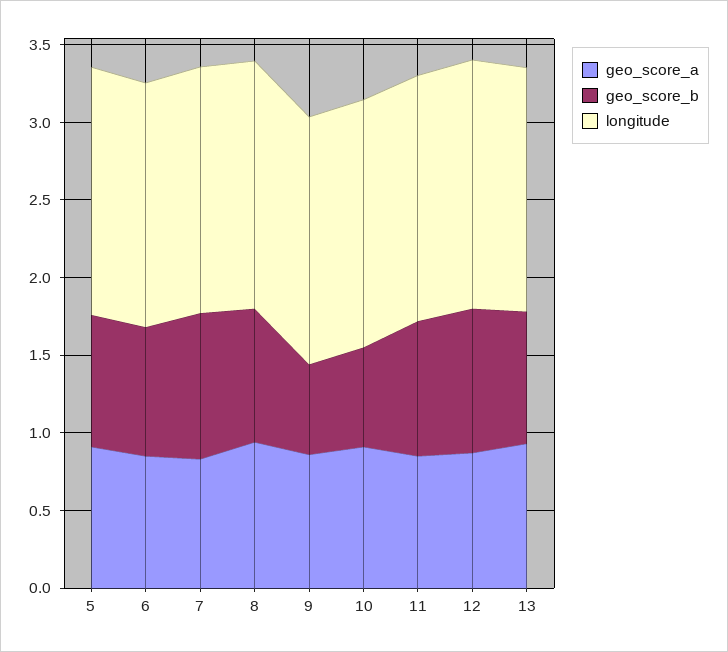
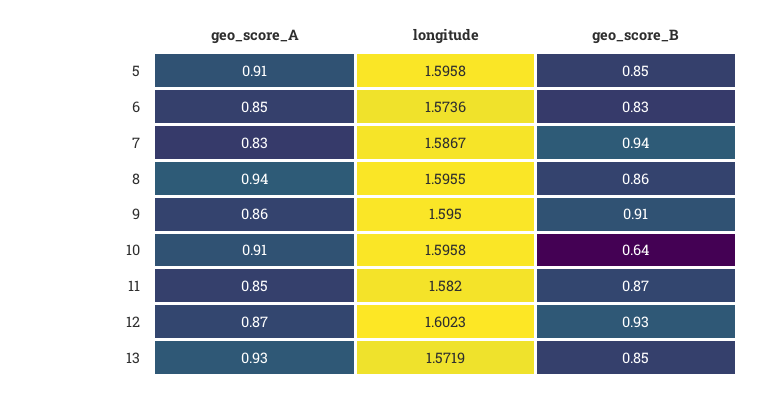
  {
    "geo_score_a": {
      "5": 0.91,
      "6": 0.85,
      "7": 0.83,
      "8": 0.94,
      "9": 0.86,
      "10": 0.91,
      "11": 0.85,
      "12": 0.87,
      "13": 0.93
    },
    "geo_score_b": {
      "5": 0.85,
      "6": 0.83,
      "7": 0.94,
      "8": 0.86,
-     "9": 0.6,
+     "9": 0.91,
      "10": 0.64,
      "11": 0.87,
      "12": 0.93,
      "13": 0.85
    },
    "longitude": {
      "5": 1.5958,
      "6": 1.5736,
      "7": 1.5867,
      "8": 1.5955,
      "9": 1.595,
      "10": 1.5958,
      "11": 1.582,
      "12": 1.6023,
      "13": 1.5719
    }
  }

